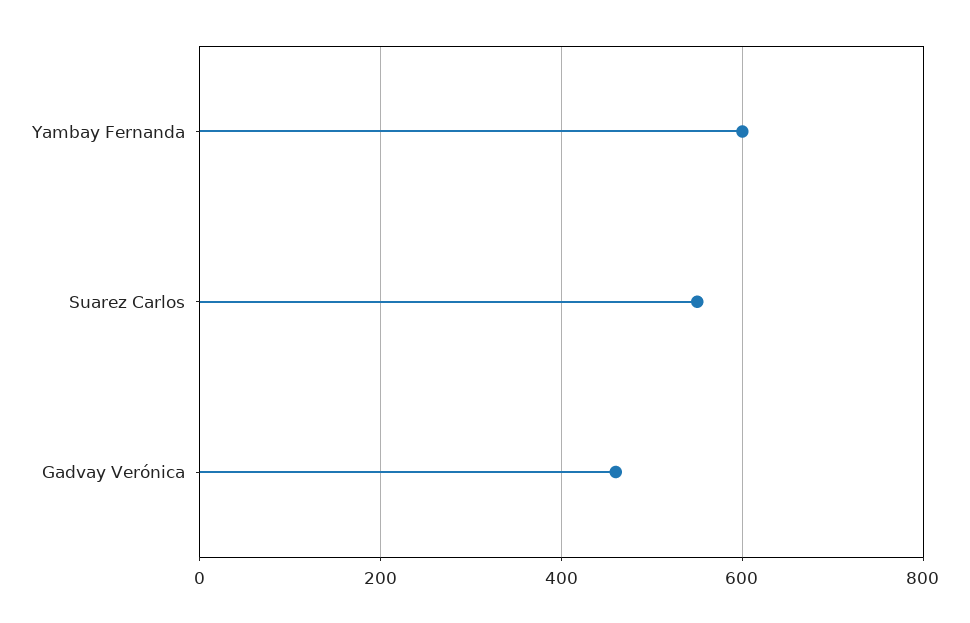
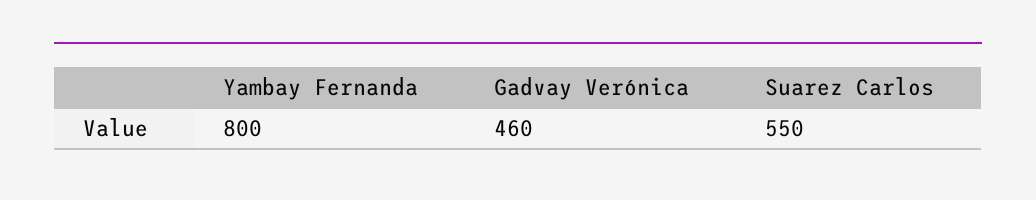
  {
-   "Yambay Fernanda": 600,
+   "Yambay Fernanda": 800,
    "Suarez Carlos": 550,
    "Gadvay Verónica": 460
  }

